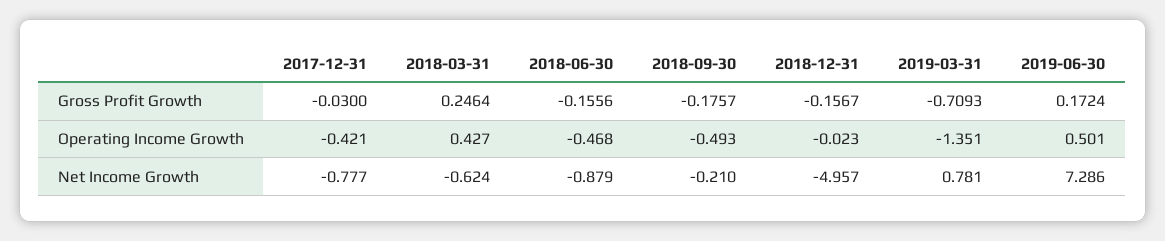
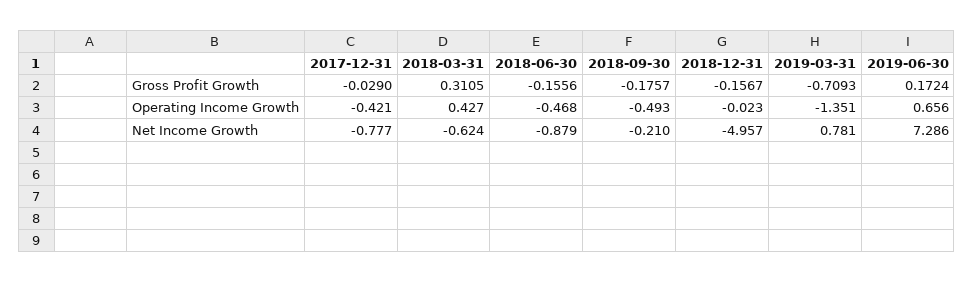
  {
    "2017-12-31": {
-     "Gross Profit Growth": -0.03,
+     "Gross Profit Growth": -0.029,
      "Operating Income Growth": -0.421,
      "Net Income Growth": -0.777
    },
    "2018-03-31": {
-     "Gross Profit Growth": 0.2464,
+     "Gross Profit Growth": 0.3105,
      "Operating Income Growth": 0.427,
      "Net Income Growth": -0.624
    },
    "2018-06-30": {
      "Gross Profit Growth": -0.1556,
      "Operating Income Growth": -0.468,
      "Net Income Growth": -0.879
    },
    "2018-09-30": {
      "Gross Profit Growth": -0.1757,
      "Operating Income Growth": -0.493,
      "Net Income Growth": -0.21
    },
    "2018-12-31": {
      "Gross Profit Growth": -0.1567,
      "Operating Income Growth": -0.023,
      "Net Income Growth": -4.957
    },
    "2019-03-31": {
      "Gross Profit Growth": -0.7093,
      "Operating Income Growth": -1.351,
      "Net Income Growth": 0.781
    },
    "2019-06-30": {
      "Gross Profit Growth": 0.1724,
-     "Operating Income Growth": 0.501,
+     "Operating Income Growth": 0.656,
      "Net Income Growth": 7.286
    }
  }

